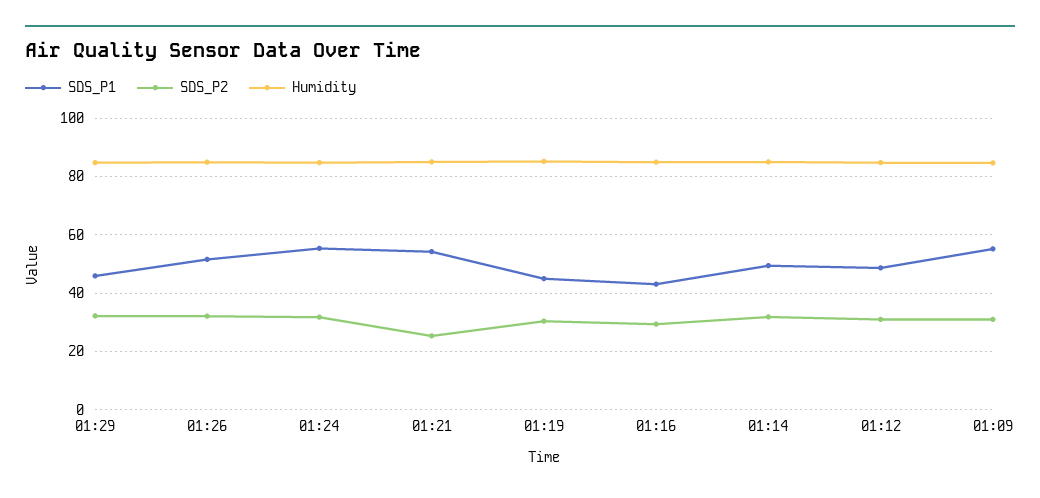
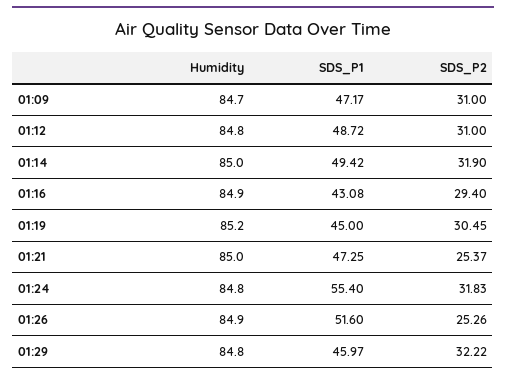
  {
    "SDS_P1": {
      "01:29": 45.97,
      "01:26": 51.6,
      "01:24": 55.4,
-     "01:21": 55,
+     "01:21": 47.25,
      "01:19": 45,
      "01:16": 43.08,
      "01:14": 49.42,
      "01:12": 48.72,
-     "01:09": 55
+     "01:09": 47.17
    },
    "SDS_P2": {
      "01:29": 32.22,
-     "01:26": 32.5,
+     "01:26": 25.26,
      "01:24": 31.83,
      "01:21": 25.37,
      "01:19": 30.45,
      "01:16": 29.4,
      "01:14": 31.9,
      "01:12": 31,
      "01:09": 31
    },
    "Humidity": {
      "01:29": 84.8,
      "01:26": 84.9,
      "01:24": 84.8,
      "01:21": 85,
      "01:19": 85.2,
      "01:16": 84.9,
      "01:14": 85,
      "01:12": 84.8,
      "01:09": 84.7
    }
  }

